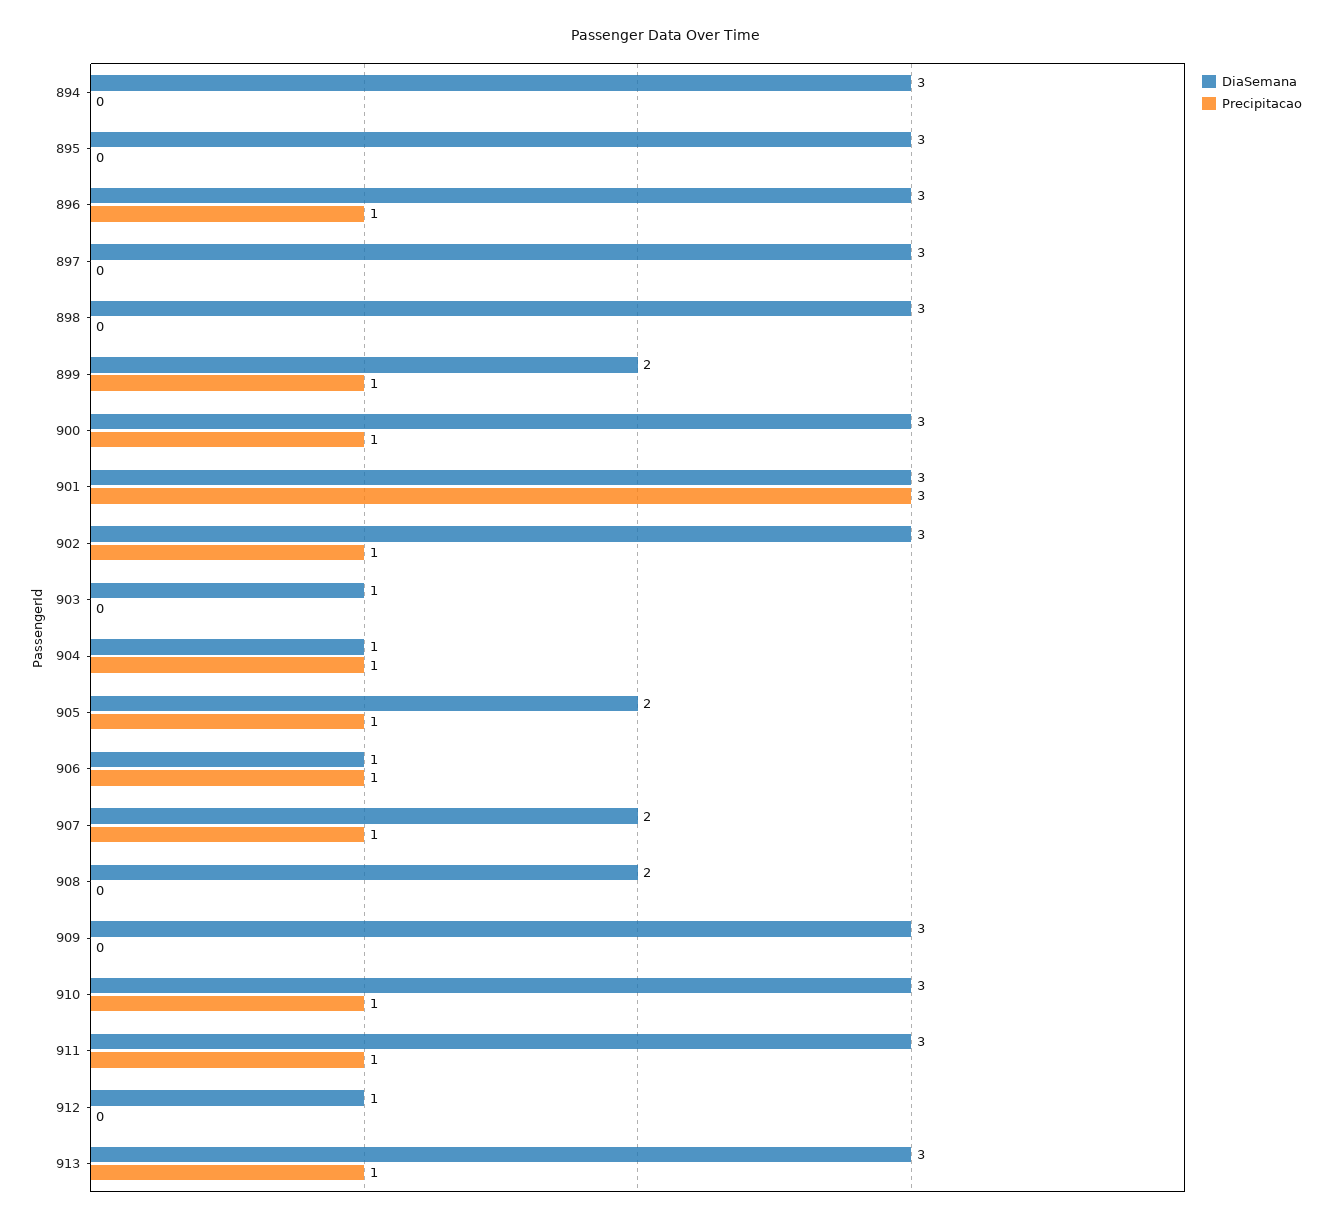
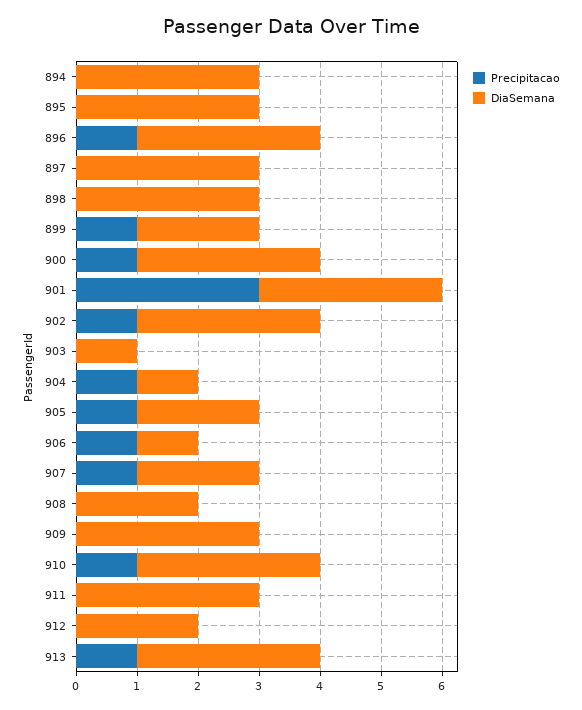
  {
    "DiaSemana": {
      "894": 3,
      "895": 3,
      "896": 3,
      "897": 3,
      "898": 3,
      "899": 2,
      "900": 3,
      "901": 3,
      "902": 3,
      "903": 1,
      "904": 1,
      "905": 2,
      "906": 1,
      "907": 2,
      "908": 2,
      "909": 3,
      "910": 3,
      "911": 3,
-     "912": 1,
+     "912": 2,
      "913": 3
    },
    "Precipitacao": {
      "894": 0,
      "895": 0,
      "896": 1,
      "897": 0,
      "898": 0,
      "899": 1,
      "900": 1,
      "901": 3,
      "902": 1,
      "903": 0,
      "904": 1,
      "905": 1,
      "906": 1,
      "907": 1,
      "908": 0,
      "909": 0,
      "910": 1,
-     "911": 1,
+     "911": 0,
      "912": 0,
      "913": 1
    }
  }

